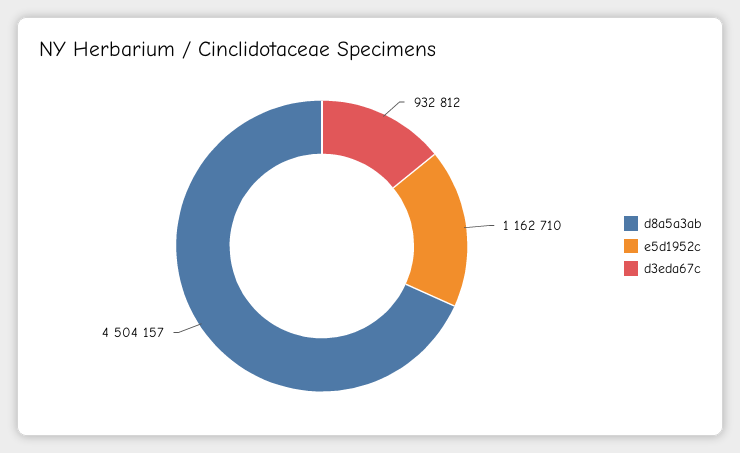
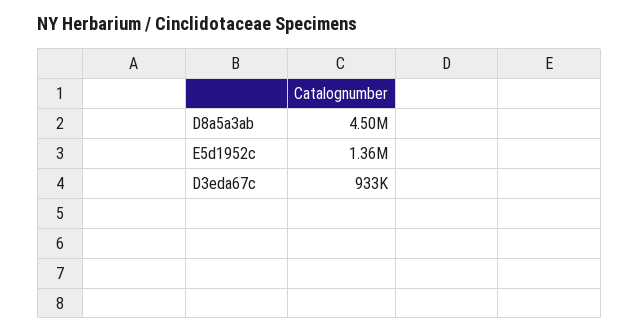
  {
    "d8a5a3ab": 4504157,
-   "e5d1952c": 1162710,
+   "e5d1952c": 1360000,
    "d3eda67c": 932812
  }

